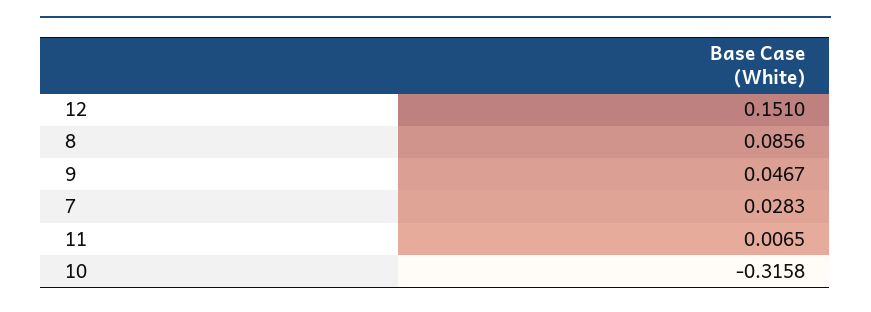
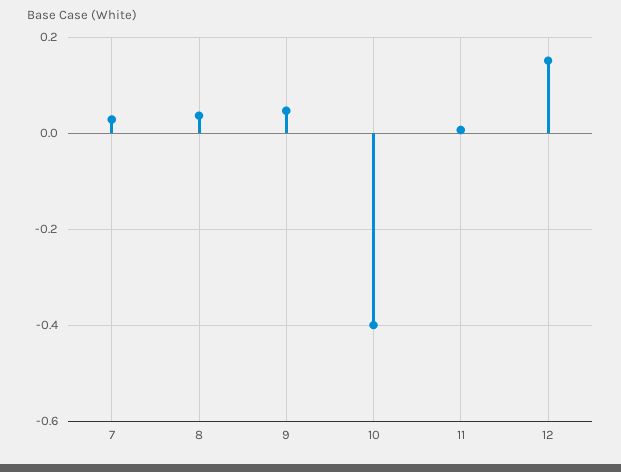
  {
    "12": 0.151,
-   "8": 0.0856,
+   "8": 0.04,
    "9": 0.0467,
    "7": 0.0283,
    "11": 0.0065,
-   "10": -0.3158
+   "10": -0.4
  }

